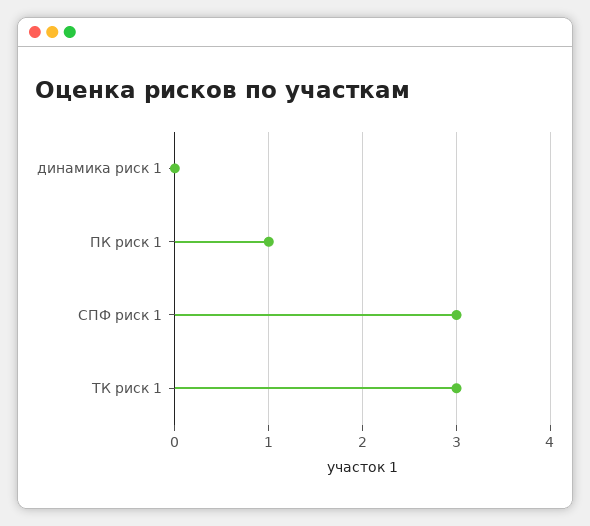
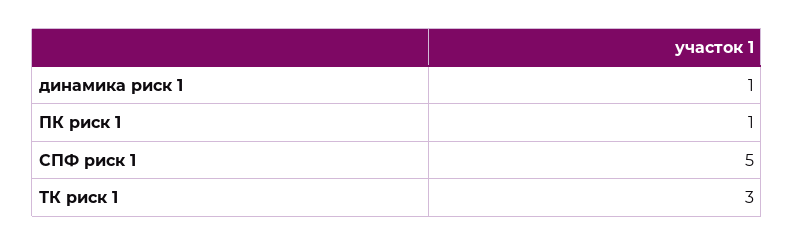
  {
-   "динамика риск 1": 0,
+   "динамика риск 1": 1,
    "ПК риск 1": 1,
-   "СПФ риск 1": 3,
+   "СПФ риск 1": 5,
    "ТК риск 1": 3
  }

